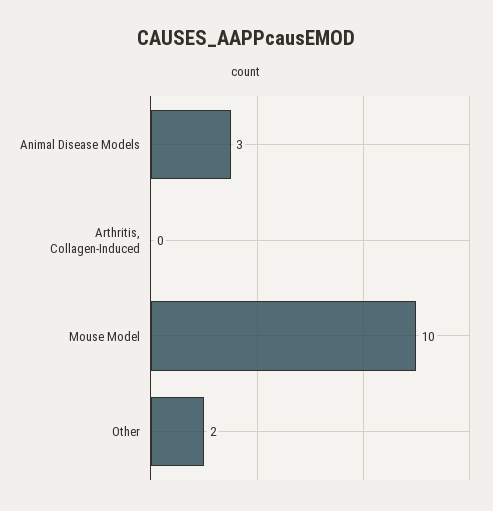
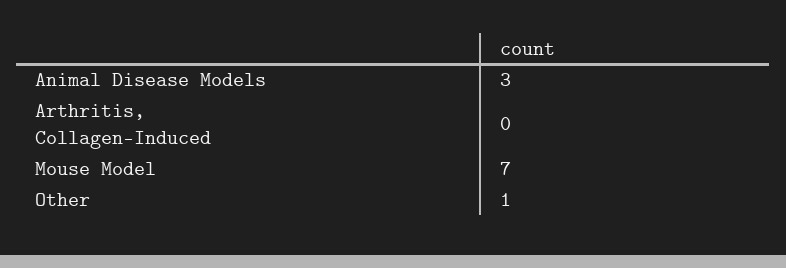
  {
    "Animal Disease Models": 3,
    "Arthritis, Collagen-Induced": 0,
-   "Mouse Model": 10,
+   "Mouse Model": 7,
-   "Other": 2
+   "Other": 1
  }

